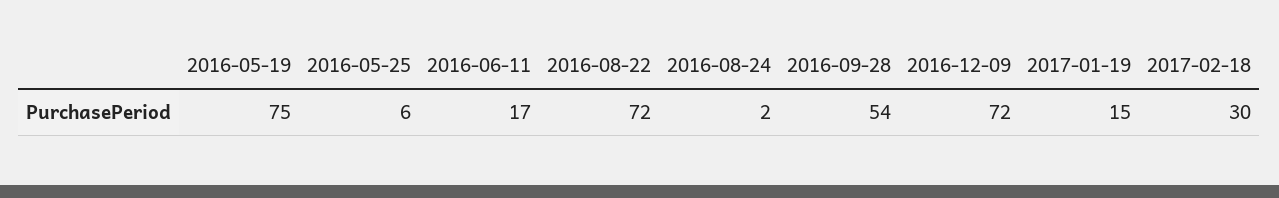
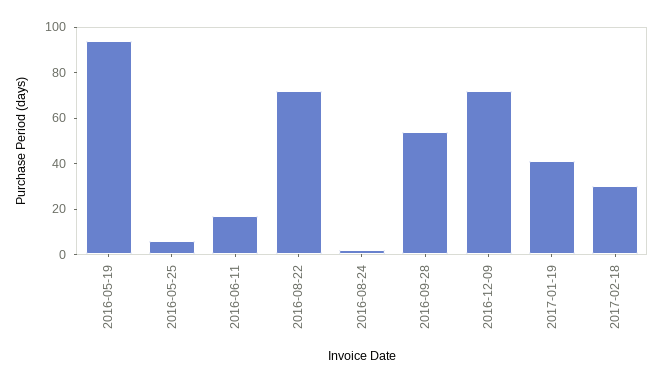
  {
-   "2016-05-19": 75,
+   "2016-05-19": 95,
    "2016-05-25": 6,
    "2016-06-11": 17,
    "2016-08-22": 72,
    "2016-08-24": 2,
    "2016-09-28": 54,
    "2016-12-09": 72,
-   "2017-01-19": 15,
+   "2017-01-19": 40,
    "2017-02-18": 30
  }

